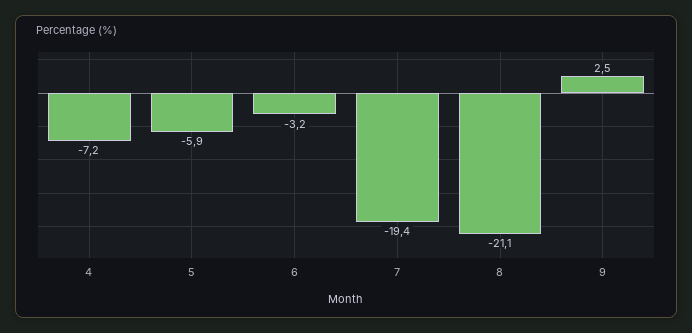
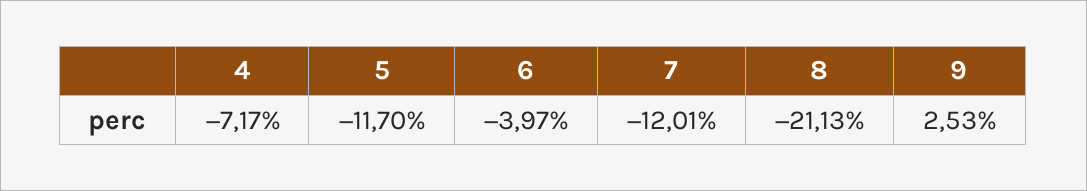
  {
    "4": -7.17,
-   "5": -5.9,
+   "5": -11.7,
-   "6": -3.2,
+   "6": -3.97,
-   "7": -19.4,
+   "7": -12.01,
    "8": -21.13,
    "9": 2.53
  }

